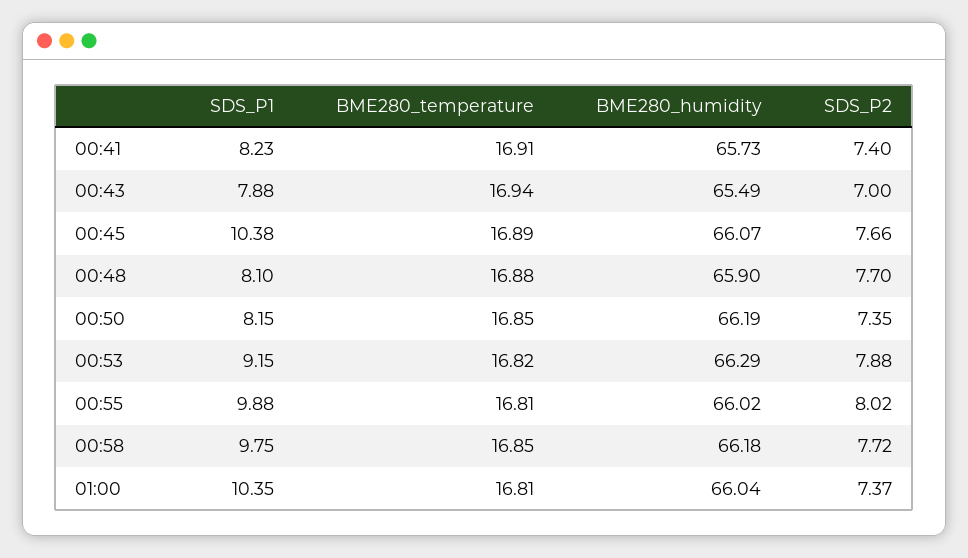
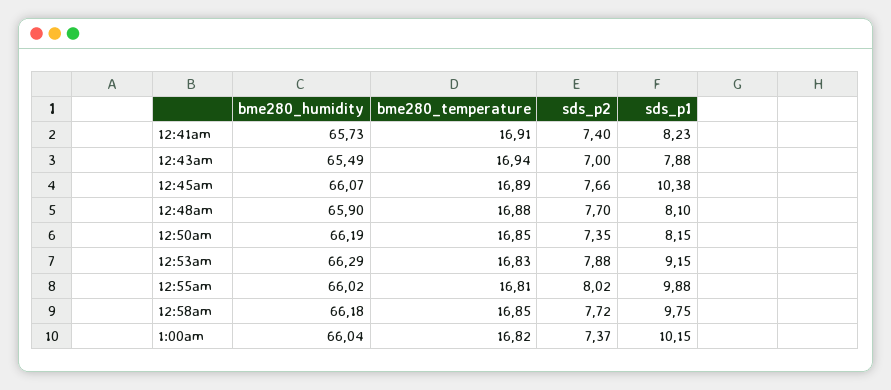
  {
    "SDS_P1": {
      "00:41": 8.23,
      "00:43": 7.88,
      "00:45": 10.38,
      "00:48": 8.1,
      "00:50": 8.15,
      "00:53": 9.15,
      "00:55": 9.88,
      "00:58": 9.75,
-     "01:00": 10.35
+     "01:00": 10.15
    },
    "BME280_temperature": {
      "00:41": 16.91,
      "00:43": 16.94,
      "00:45": 16.89,
      "00:48": 16.88,
      "00:50": 16.85,
-     "00:53": 16.82,
+     "00:53": 16.83,
      "00:55": 16.81,
      "00:58": 16.85,
-     "01:00": 16.81
+     "01:00": 16.82
    },
    "BME280_humidity": {
      "00:41": 65.73,
      "00:43": 65.49,
      "00:45": 66.07,
      "00:48": 65.9,
      "00:50": 66.19,
      "00:53": 66.29,
      "00:55": 66.02,
      "00:58": 66.18,
      "01:00": 66.04
    },
    "SDS_P2": {
      "00:41": 7.4,
      "00:43": 7,
      "00:45": 7.66,
      "00:48": 7.7,
      "00:50": 7.35,
      "00:53": 7.88,
      "00:55": 8.02,
      "00:58": 7.72,
      "01:00": 7.37
    }
  }

